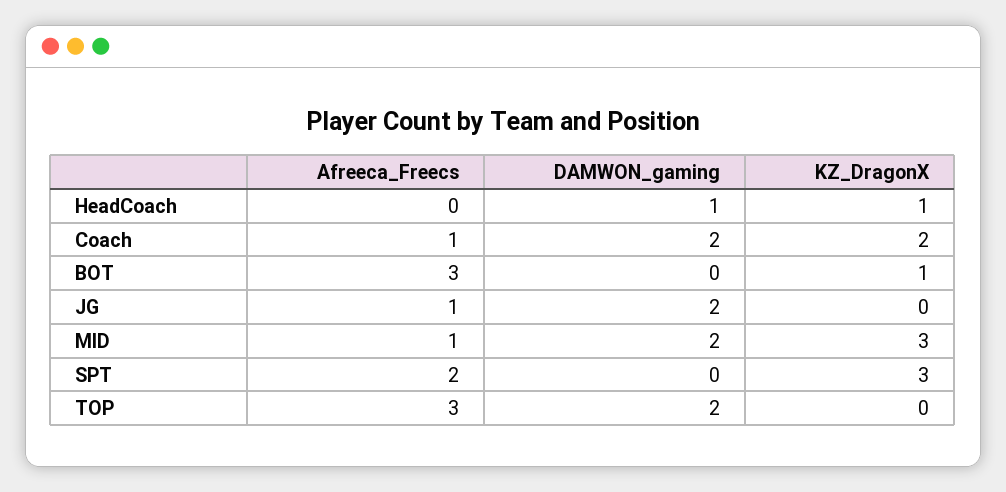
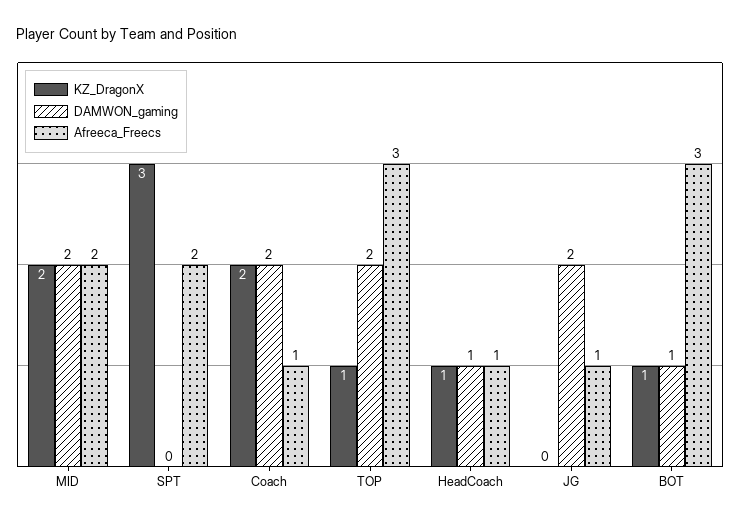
  {
    "Afreeca_Freecs": {
-     "HeadCoach": 0,
+     "HeadCoach": 1,
      "Coach": 1,
      "BOT": 3,
      "JG": 1,
-     "MID": 1,
+     "MID": 2,
      "SPT": 2,
      "TOP": 3
    },
    "DAMWON_gaming": {
      "HeadCoach": 1,
      "Coach": 2,
-     "BOT": 0,
+     "BOT": 1,
      "JG": 2,
      "MID": 2,
      "SPT": 0,
      "TOP": 2
    },
    "KZ_DragonX": {
      "HeadCoach": 1,
      "Coach": 2,
      "BOT": 1,
      "JG": 0,
-     "MID": 3,
+     "MID": 2,
      "SPT": 3,
-     "TOP": 0
+     "TOP": 1
    }
  }

